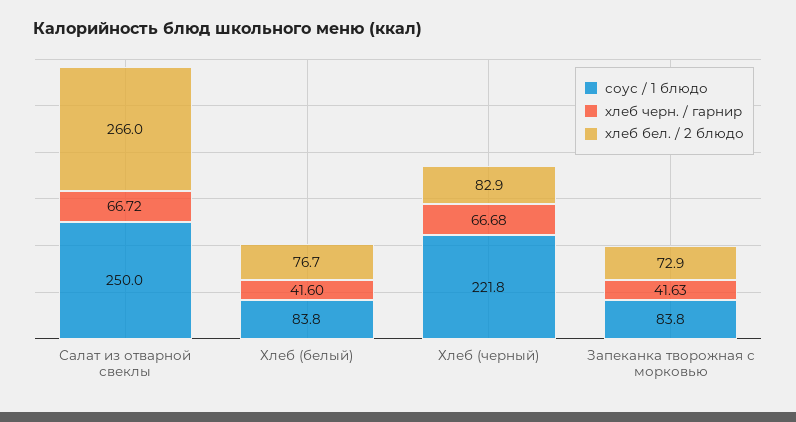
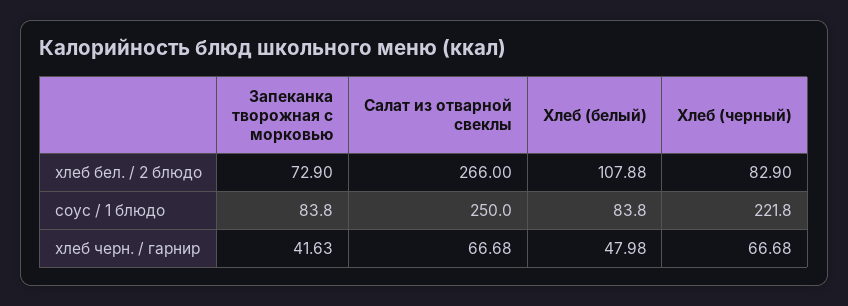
  {
    "соус / 1 блюдо": {
      "Салат из отварной свеклы": 250,
      "Хлеб (белый)": 83.8,
      "Хлеб (черный)": 221.8,
      "Запеканка творожная с морковью": 83.8
    },
    "хлеб черн. / гарнир": {
-     "Салат из отварной свеклы": 66.72,
+     "Салат из отварной свеклы": 66.68,
-     "Хлеб (белый)": 41.6,
+     "Хлеб (белый)": 47.98,
      "Хлеб (черный)": 66.68,
      "Запеканка творожная с морковью": 41.63
    },
    "хлеб бел. / 2 блюдо": {
      "Салат из отварной свеклы": 266,
-     "Хлеб (белый)": 76.7,
+     "Хлеб (белый)": 107.88,
      "Хлеб (черный)": 82.9,
      "Запеканка творожная с морковью": 72.9
    }
  }

